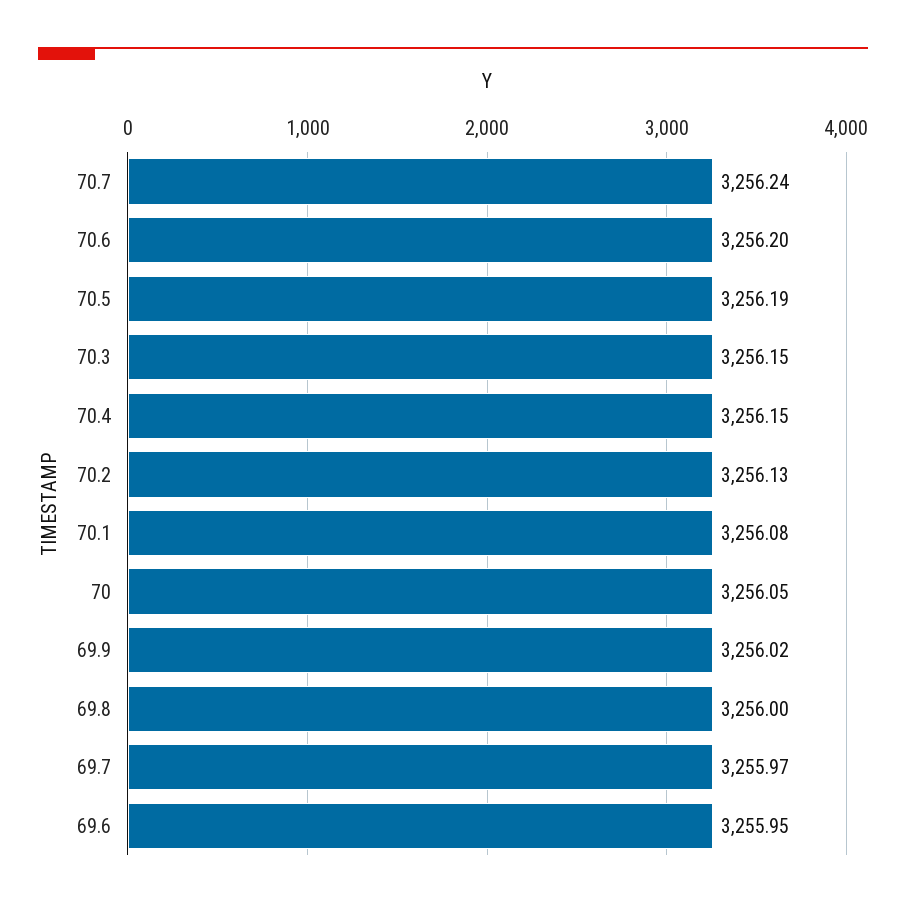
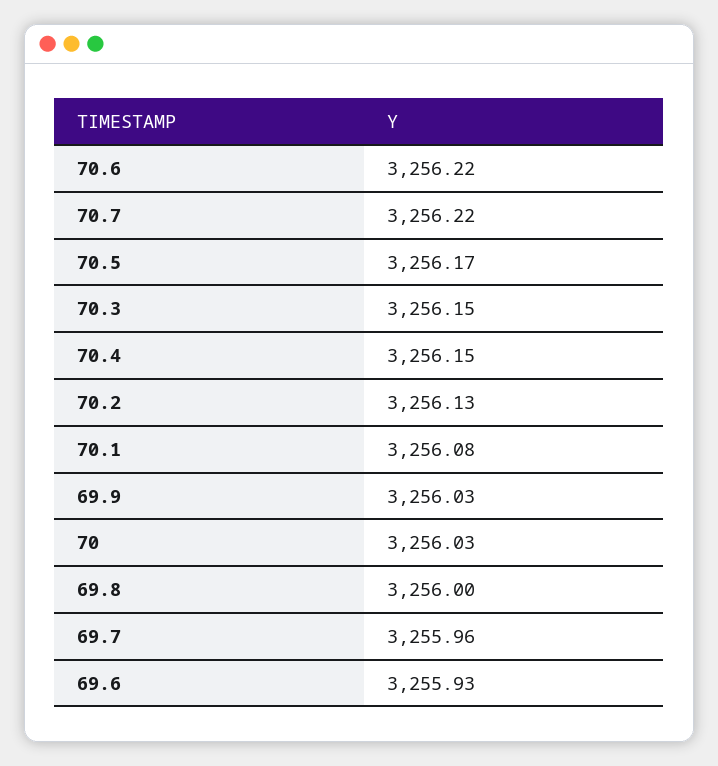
  {
-   "70.7": 3256.24,
+   "70.7": 3256.22,
-   "70.6": 3256.2,
+   "70.6": 3256.22,
-   "70.5": 3256.19,
+   "70.5": 3256.17,
    "70.3": 3256.15,
    "70.4": 3256.15,
    "70.2": 3256.13,
    "70.1": 3256.08,
-   "70": 3256.05,
+   "70": 3256.03,
-   "69.9": 3256.02,
+   "69.9": 3256.03,
    "69.8": 3256,
-   "69.7": 3255.97,
+   "69.7": 3255.96,
-   "69.6": 3255.95
+   "69.6": 3255.93
  }

